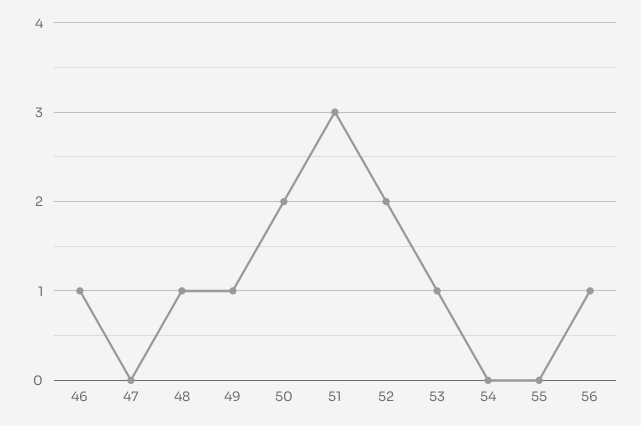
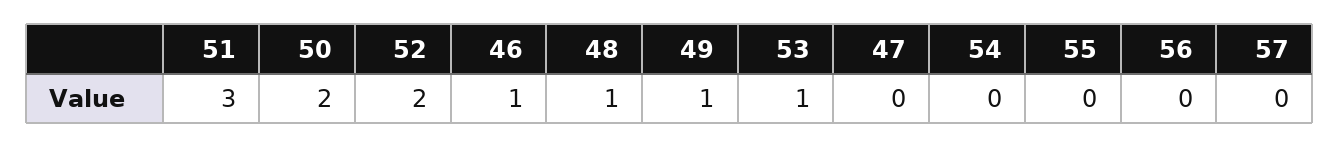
  {
    "46": 1,
    "47": 0,
    "48": 1,
    "49": 1,
    "50": 2,
    "51": 3,
    "52": 2,
    "53": 1,
    "54": 0,
    "55": 0,
-   "56": 1
+   "56": 0,
+   "57": 0
  }

